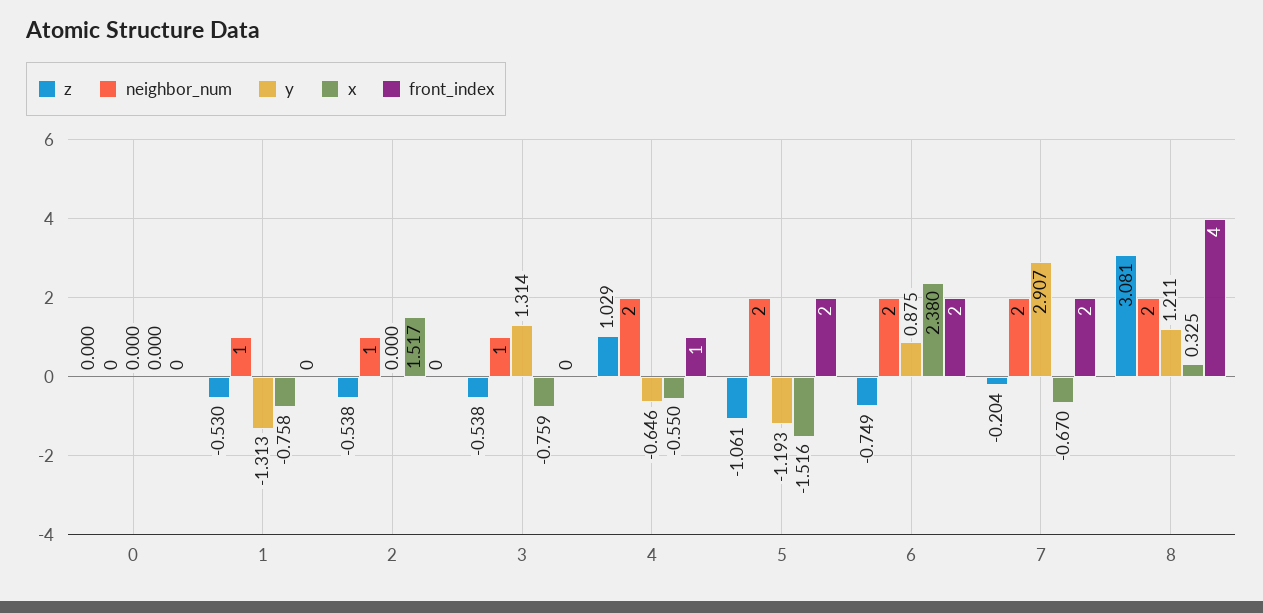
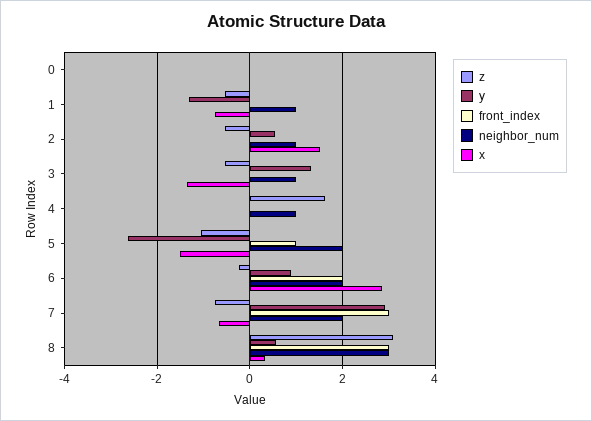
  {
    "z": {
      "0": 0,
      "1": -0.53,
      "2": -0.538,
      "3": -0.538,
-     "4": 1.029,
+     "4": 1.6,
      "5": -1.061,
-     "6": -0.749,
+     "6": -0.2,
-     "7": -0.204,
+     "7": -0.8,
      "8": 3.081
    },
    "neighbor_num": {
      "0": 0,
      "1": 1,
      "2": 1,
      "3": 1,
-     "4": 2,
+     "4": 1,
      "5": 2,
      "6": 2,
      "7": 2,
-     "8": 2
+     "8": 3
    },
    "y": {
      "0": 0,
      "1": -1.313,
-     "2": 0,
+     "2": 0.6,
      "3": 1.314,
-     "4": -0.646,
+     "4": 0,
-     "5": -1.193,
+     "5": -2.6,
      "6": 0.875,
      "7": 2.907,
-     "8": 1.211
+     "8": 0.6
    },
    "x": {
      "0": 0,
      "1": -0.758,
      "2": 1.517,
-     "3": -0.759,
+     "3": -1.4,
-     "4": -0.55,
+     "4": 0,
      "5": -1.516,
-     "6": 2.38,
+     "6": 2.8,
      "7": -0.67,
      "8": 0.325
    },
    "front_index": {
      "0": 0,
      "1": 0,
      "2": 0,
      "3": 0,
-     "4": 1,
+     "4": 0,
-     "5": 2,
+     "5": 1,
      "6": 2,
-     "7": 2,
+     "7": 3,
-     "8": 4
+     "8": 3
    }
  }

